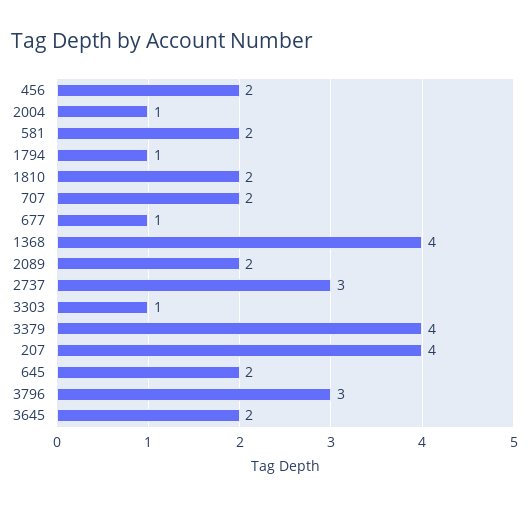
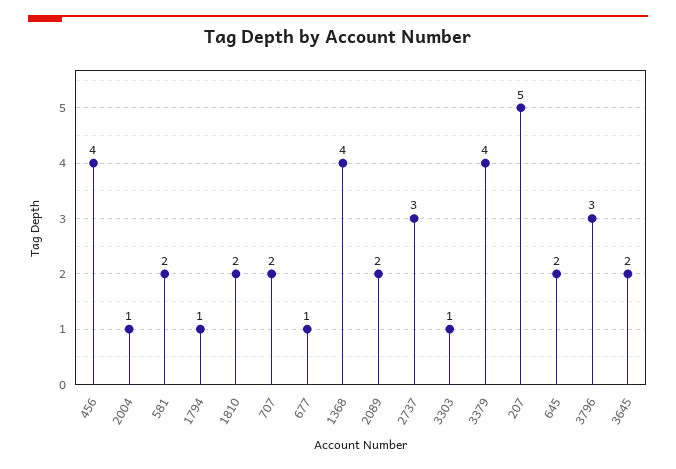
  {
-   "456": 2,
+   "456": 4,
    "2004": 1,
    "581": 2,
    "1794": 1,
    "1810": 2,
    "707": 2,
    "677": 1,
    "1368": 4,
    "2089": 2,
    "2737": 3,
    "3303": 1,
    "3379": 4,
-   "207": 4,
+   "207": 5,
    "645": 2,
    "3796": 3,
    "3645": 2
  }

